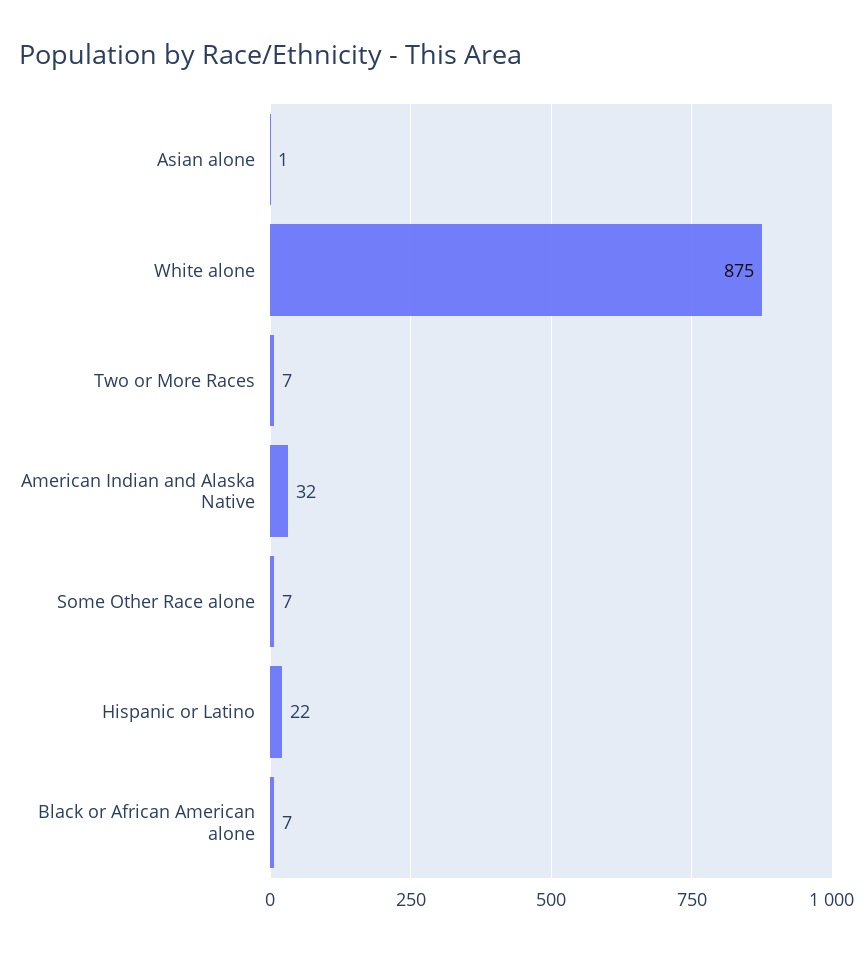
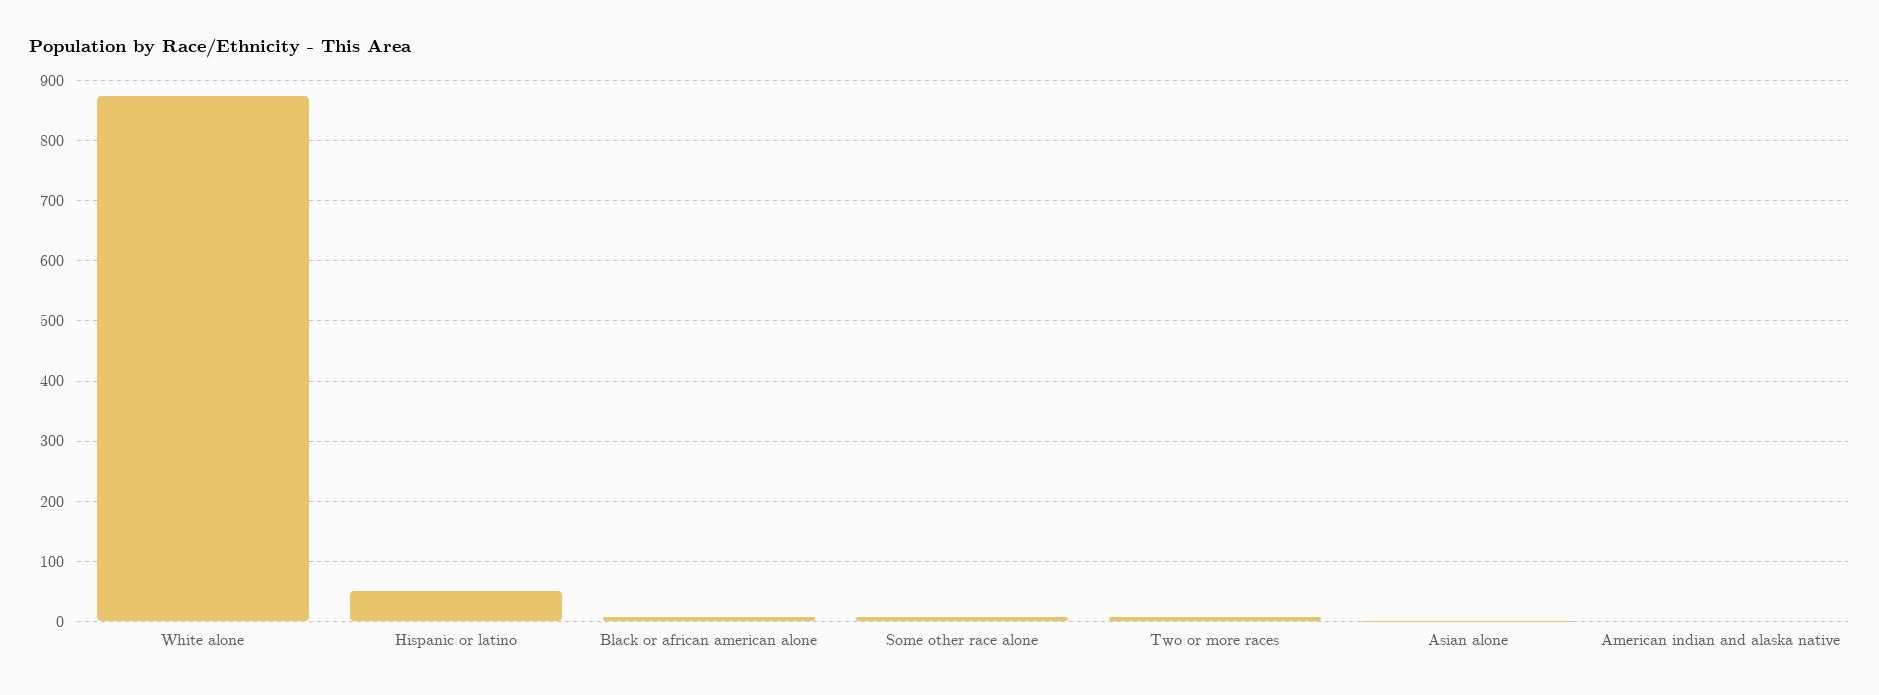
  {
    "Asian alone": 1,
    "White alone": 875,
    "Two or More Races": 7,
-   "American Indian and Alaska Native": 32,
+   "American Indian and Alaska Native": 0,
    "Some Other Race alone": 7,
-   "Hispanic or Latino": 22,
+   "Hispanic or Latino": 50,
    "Black or African American alone": 7
  }

